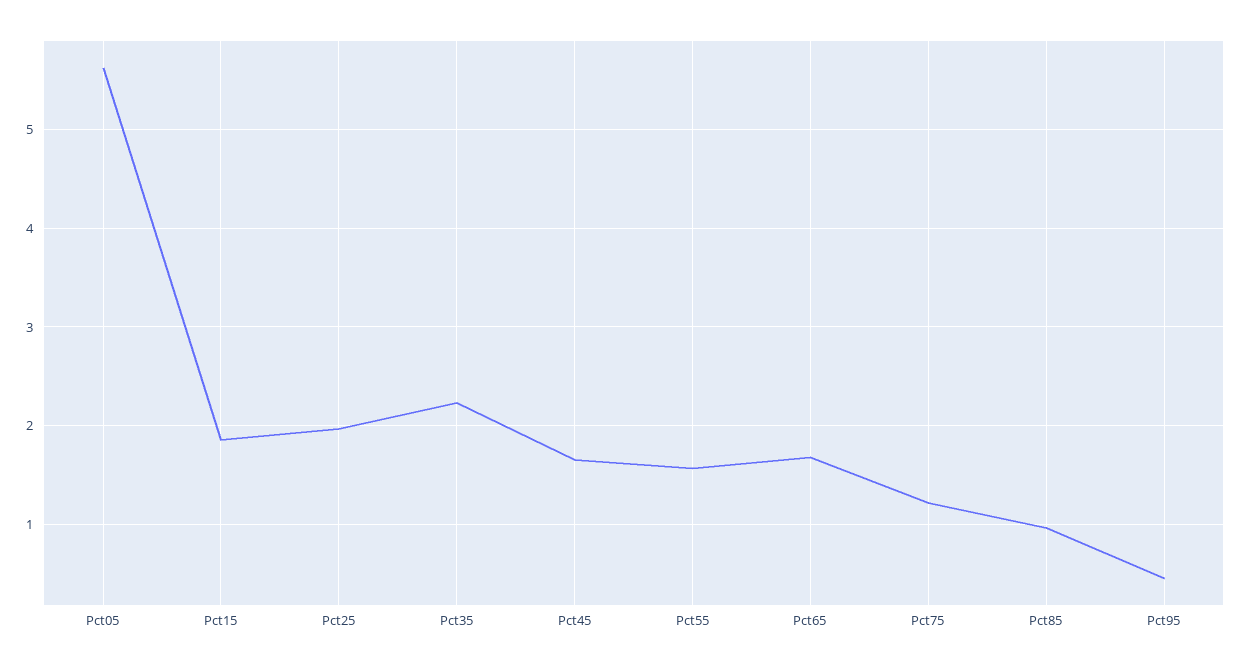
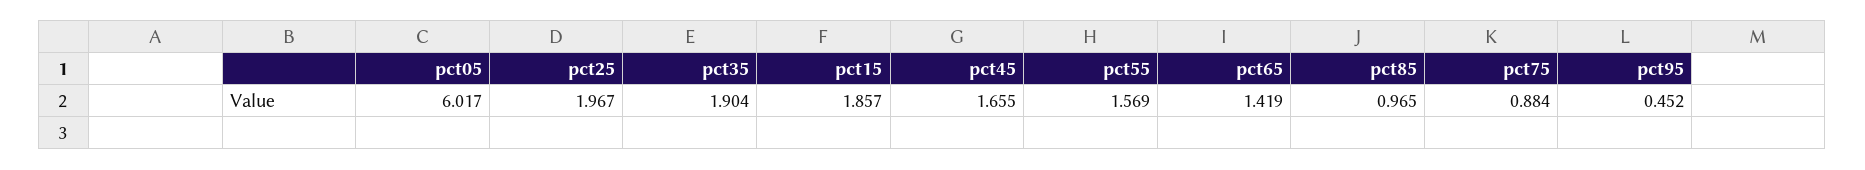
  {
-   "Pct05": 5.6,
+   "Pct05": 6.017,
    "Pct15": 1.857,
    "Pct25": 1.967,
-   "Pct35": 2.2,
+   "Pct35": 1.904,
    "Pct45": 1.655,
    "Pct55": 1.569,
-   "Pct65": 1.7,
+   "Pct65": 1.419,
-   "Pct75": 1.2,
+   "Pct75": 0.884,
    "Pct85": 0.965,
    "Pct95": 0.452
  }

